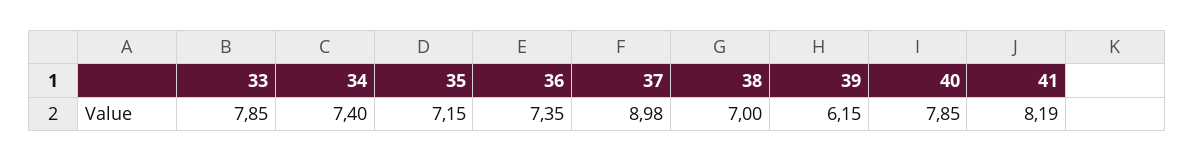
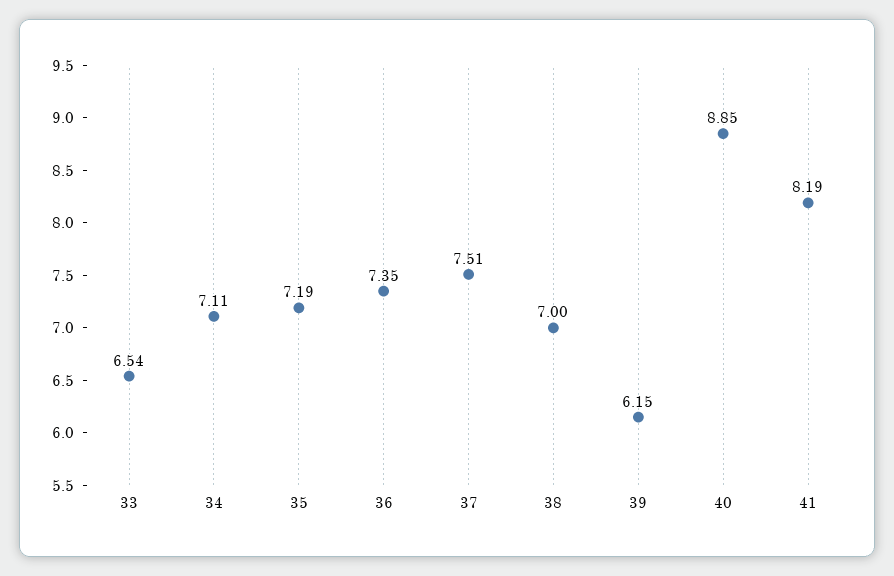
  {
-   "33": 7.85,
+   "33": 6.54,
-   "34": 7.4,
+   "34": 7.11,
-   "35": 7.15,
+   "35": 7.19,
    "36": 7.35,
-   "37": 8.98,
+   "37": 7.51,
    "38": 7,
    "39": 6.15,
-   "40": 7.85,
+   "40": 8.85,
    "41": 8.19
  }

